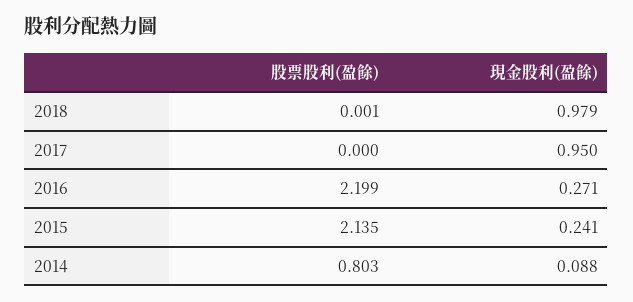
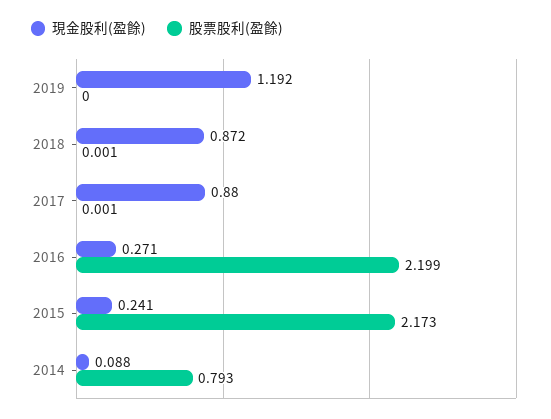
  {
    "股票股利(盈餘)": {
      "2018": 0.001,
-     "2017": 0,
+     "2017": 0.001,
      "2016": 2.199,
-     "2015": 2.135,
+     "2015": 2.173,
-     "2014": 0.803
+     "2014": 0.793,
+     "2019": 0
    },
    "現金股利(盈餘)": {
-     "2018": 0.979,
+     "2018": 0.872,
-     "2017": 0.95,
+     "2017": 0.88,
      "2016": 0.271,
      "2015": 0.241,
-     "2014": 0.088
+     "2014": 0.088,
+     "2019": 1.192
    }
  }

